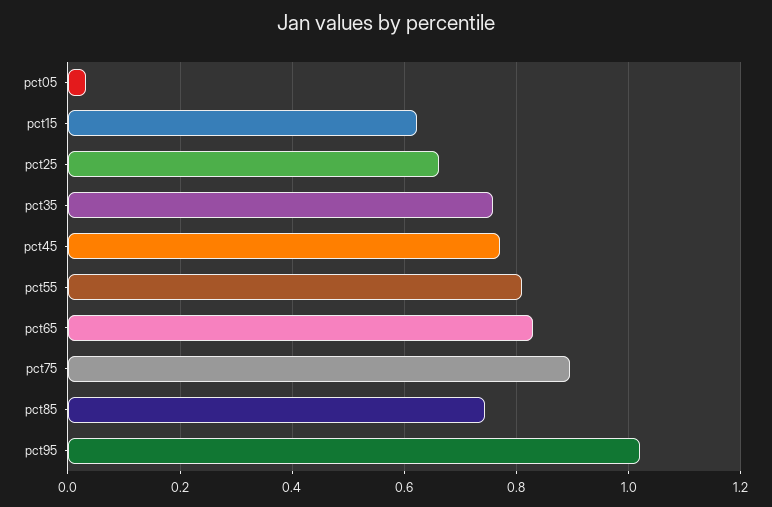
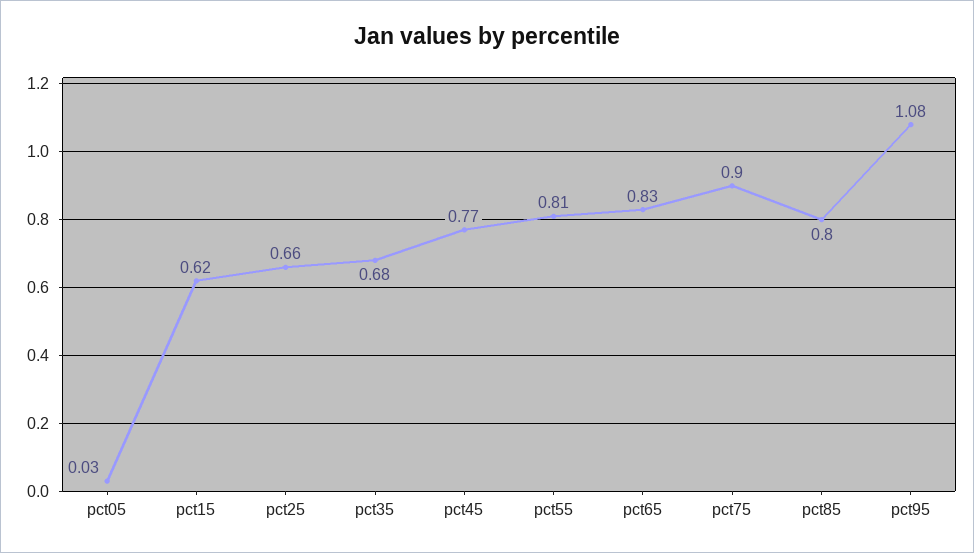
  {
    "pct05": 0.03,
    "pct15": 0.62,
    "pct25": 0.66,
-   "pct35": 0.76,
+   "pct35": 0.68,
    "pct45": 0.77,
    "pct55": 0.81,
    "pct65": 0.83,
    "pct75": 0.9,
-   "pct85": 0.74,
+   "pct85": 0.8,
-   "pct95": 1.02
+   "pct95": 1.08
  }

